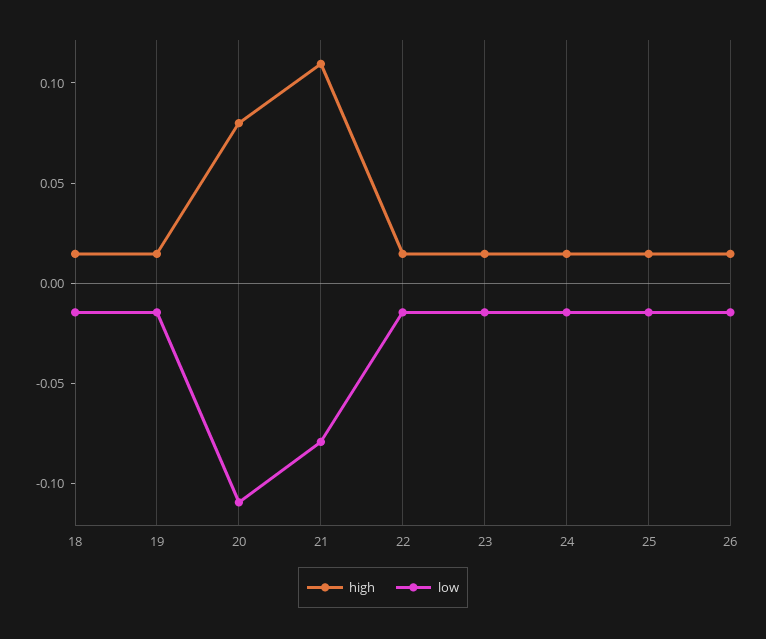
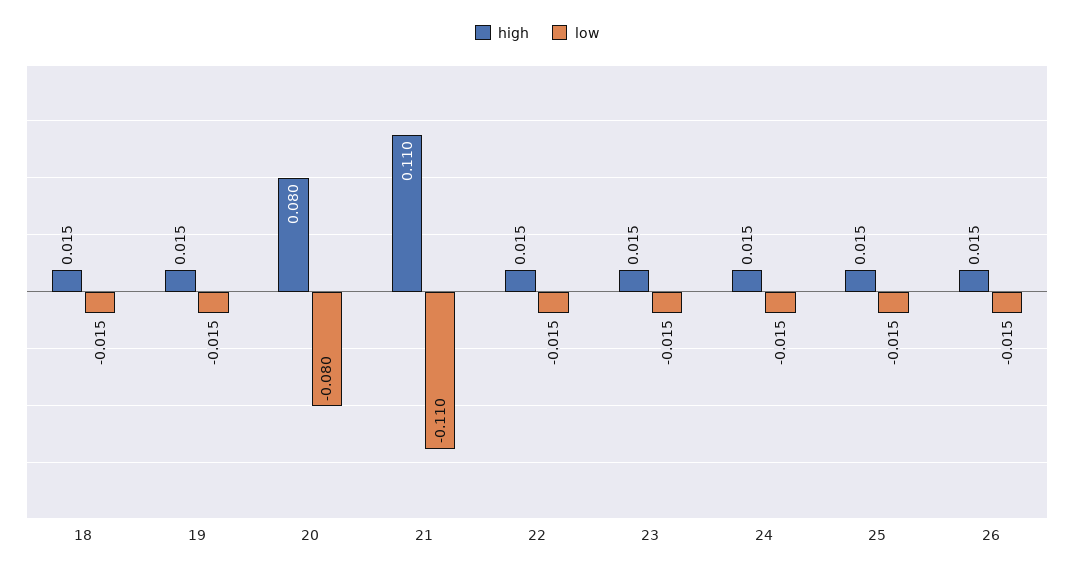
  {
    "high": {
      "18": 0.015,
      "19": 0.015,
      "20": 0.08,
      "21": 0.11,
      "22": 0.015,
      "23": 0.015,
      "24": 0.015,
      "25": 0.015,
      "26": 0.015
    },
    "low": {
      "18": -0.015,
      "19": -0.015,
-     "20": -0.11,
+     "20": -0.08,
-     "21": -0.08,
+     "21": -0.11,
      "22": -0.015,
      "23": -0.015,
      "24": -0.015,
      "25": -0.015,
      "26": -0.015
    }
  }

